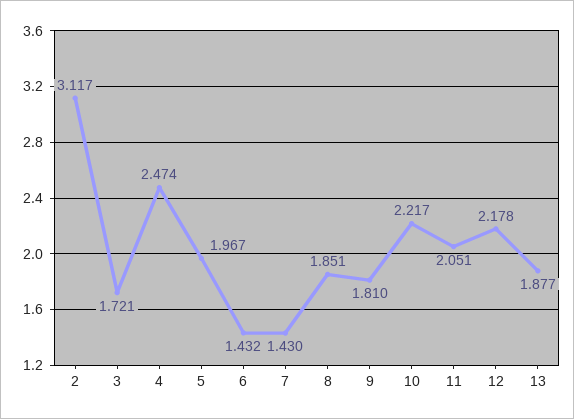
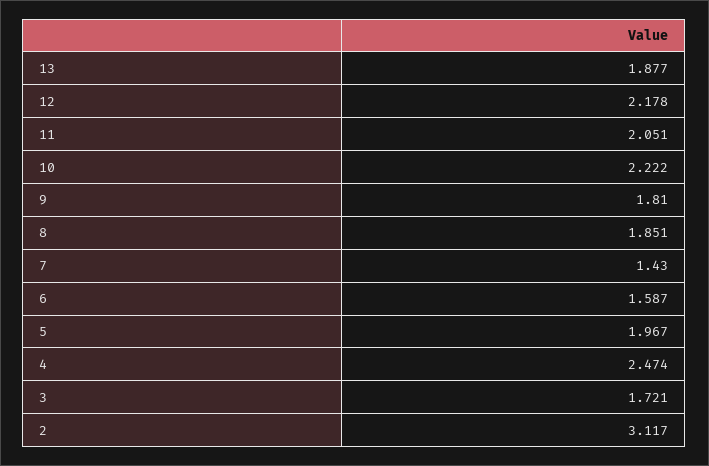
  {
    "2": 3.117,
    "3": 1.721,
    "4": 2.474,
    "5": 1.967,
-   "6": 1.432,
+   "6": 1.587,
    "7": 1.43,
    "8": 1.851,
    "9": 1.81,
-   "10": 2.217,
+   "10": 2.222,
    "11": 2.051,
    "12": 2.178,
    "13": 1.877
  }

